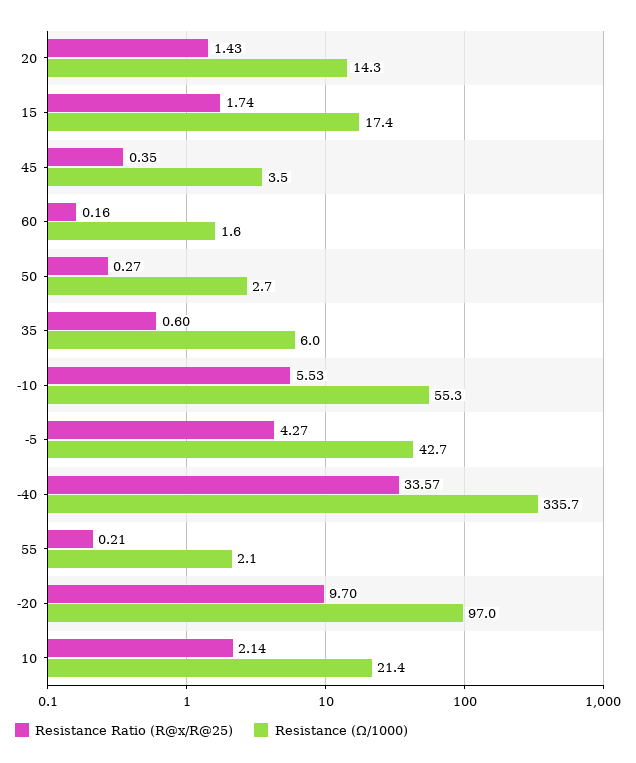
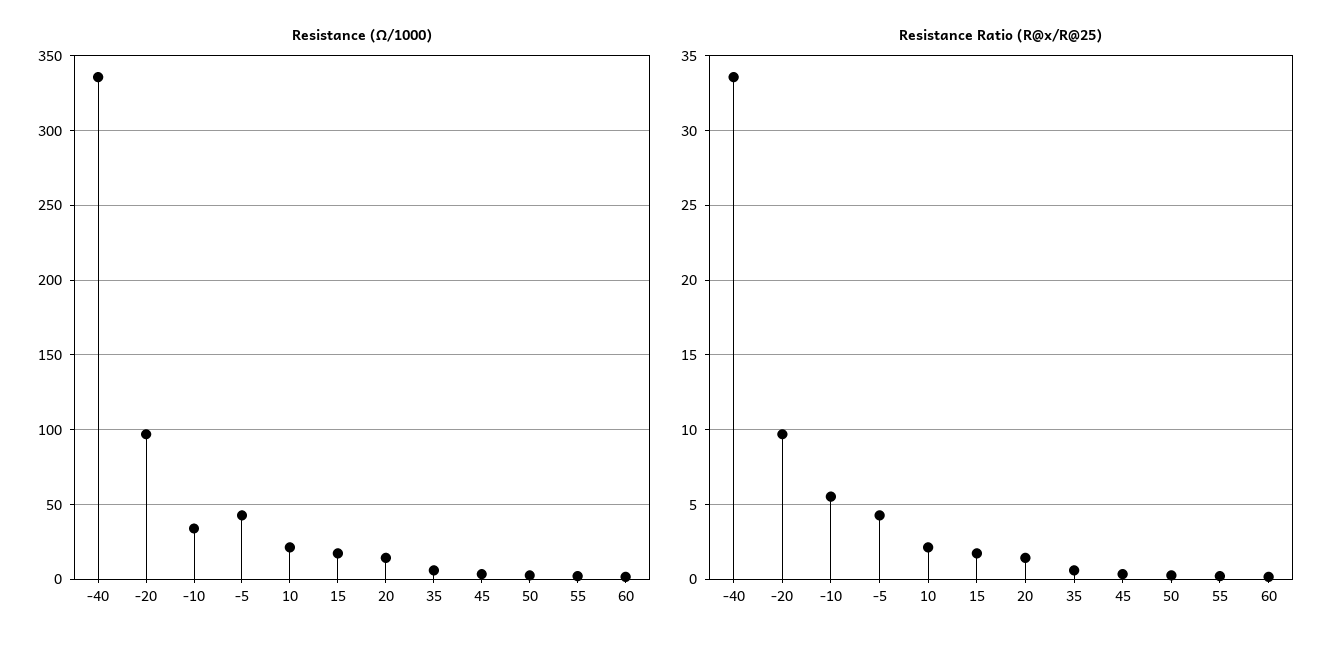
  {
    "Resistance Ratio (R@x/R@25)": {
      "20": 1.43,
      "15": 1.74,
      "45": 0.35,
      "60": 0.16,
      "50": 0.27,
      "35": 0.6,
      "-10": 5.53,
      "-5": 4.27,
      "-40": 33.57,
      "55": 0.21,
      "-20": 9.7,
      "10": 2.14
    },
    "Resistance (Ω/1000)": {
      "20": 14.3,
      "15": 17.4,
      "45": 3.5,
      "60": 1.6,
      "50": 2.7,
      "35": 6,
-     "-10": 55.3,
+     "-10": 35,
      "-5": 42.7,
      "-40": 335.7,
      "55": 2.1,
      "-20": 97,
      "10": 21.4
    }
  }

